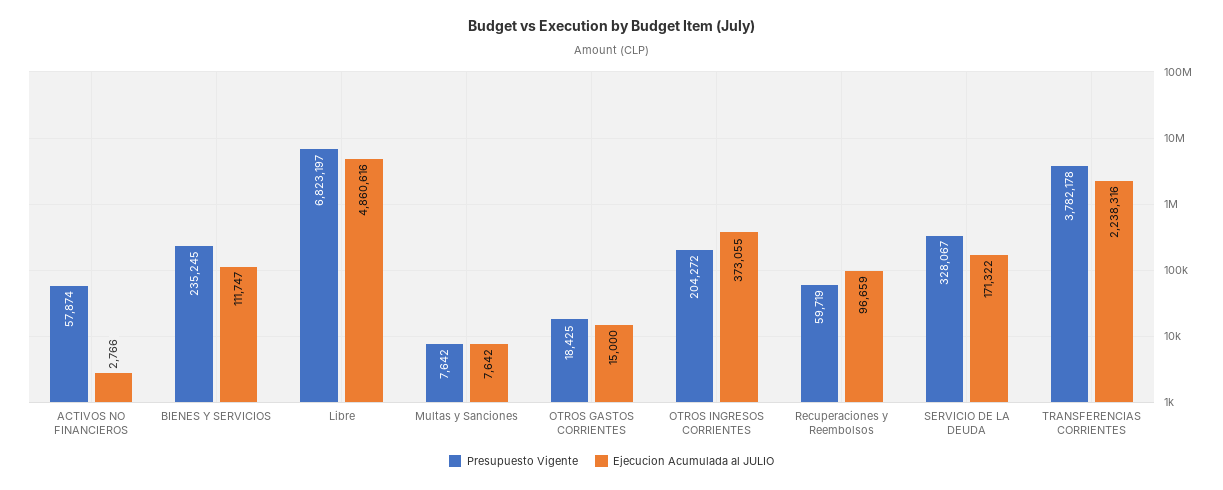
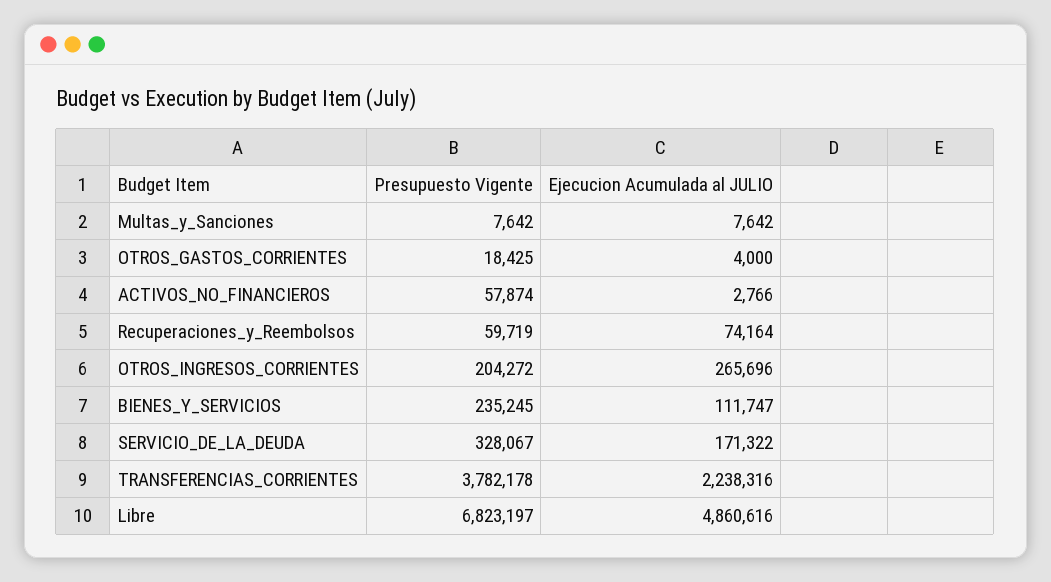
  {
    "Presupuesto Vigente": {
      "ACTIVOS NO FINANCIEROS": 57874,
      "BIENES Y SERVICIOS": 235245,
      "Libre": 6823197,
      "Multas y Sanciones": 7642,
      "OTROS GASTOS CORRIENTES": 18425,
      "OTROS INGRESOS CORRIENTES": 204272,
      "Recuperaciones y Reembolsos": 59719,
      "SERVICIO DE LA DEUDA": 328067,
      "TRANSFERENCIAS CORRIENTES": 3782178
    },
    "Ejecucion Acumulada al JULIO": {
      "ACTIVOS NO FINANCIEROS": 2766,
      "BIENES Y SERVICIOS": 111747,
      "Libre": 4860616,
      "Multas y Sanciones": 7642,
-     "OTROS GASTOS CORRIENTES": 15000,
+     "OTROS GASTOS CORRIENTES": 4000,
-     "OTROS INGRESOS CORRIENTES": 373055,
+     "OTROS INGRESOS CORRIENTES": 265696,
-     "Recuperaciones y Reembolsos": 96659,
+     "Recuperaciones y Reembolsos": 74164,
      "SERVICIO DE LA DEUDA": 171322,
      "TRANSFERENCIAS CORRIENTES": 2238316
    }
  }

